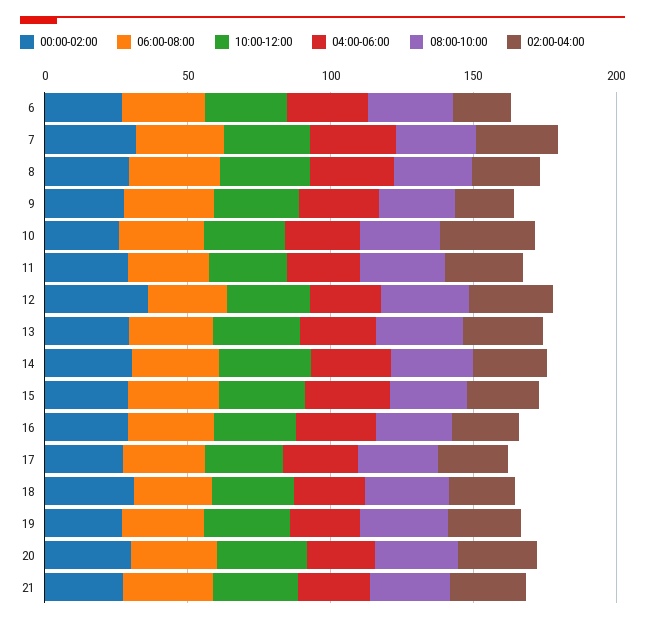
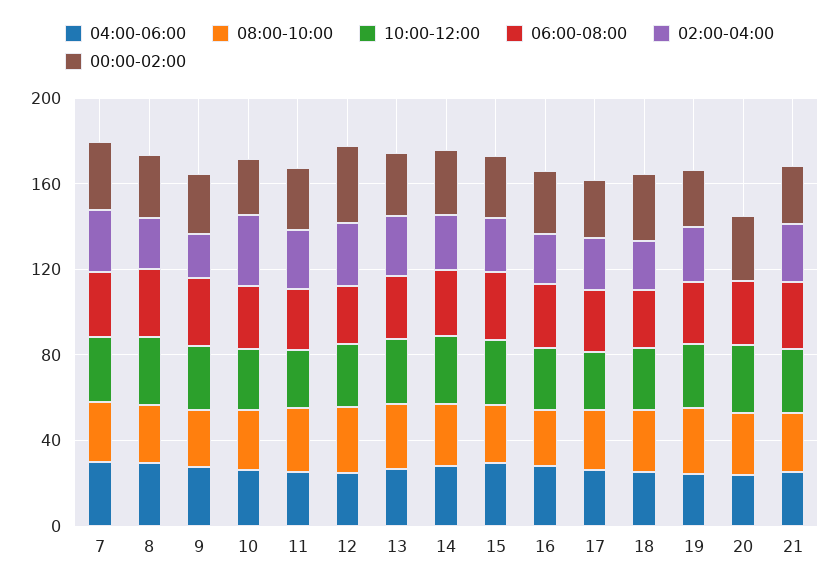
  {
    "00:00-02:00": {
-     "6": 30,
      "7": 30,
      "8": 30,
      "9": 30,
      "10": 30,
      "11": 30,
      "12": 40,
      "13": 30,
      "14": 30,
      "15": 30,
      "16": 30,
      "17": 30,
      "18": 30,
      "19": 30,
      "20": 30,
      "21": 30
    },
    "06:00-08:00": {
-     "6": 30,
      "7": 30,
      "8": 30,
      "9": 30,
      "10": 30,
      "11": 30,
      "12": 30,
      "13": 30,
      "14": 30,
      "15": 30,
      "16": 30,
      "17": 30,
      "18": 30,
      "19": 30,
      "20": 30,
      "21": 30
    },
    "10:00-12:00": {
-     "6": 30,
      "7": 30,
      "8": 30,
      "9": 30,
      "10": 30,
      "11": 30,
      "12": 30,
      "13": 30,
      "14": 30,
      "15": 30,
      "16": 30,
      "17": 30,
      "18": 30,
      "19": 30,
      "20": 30,
      "21": 30
    },
    "04:00-06:00": {
-     "6": 30,
      "7": 30,
      "8": 30,
      "9": 30,
      "10": 30,
      "11": 30,
      "12": 20,
      "13": 30,
      "14": 30,
      "15": 30,
      "16": 30,
      "17": 30,
      "18": 30,
      "19": 20,
      "20": 20,
      "21": 30
    },
    "08:00-10:00": {
-     "6": 30,
      "7": 30,
      "8": 30,
      "9": 30,
      "10": 30,
      "11": 30,
      "12": 30,
      "13": 30,
      "14": 30,
      "15": 30,
      "16": 30,
      "17": 30,
      "18": 30,
      "19": 30,
      "20": 30,
      "21": 30
    },
    "02:00-04:00": {
-     "6": 20,
      "7": 30,
      "8": 20,
      "9": 20,
      "10": 30,
      "11": 30,
      "12": 30,
      "13": 30,
      "14": 30,
      "15": 30,
      "16": 20,
      "17": 20,
      "18": 20,
      "19": 30,
-     "20": 30,
+     "20": 0,
      "21": 30
    }
  }

